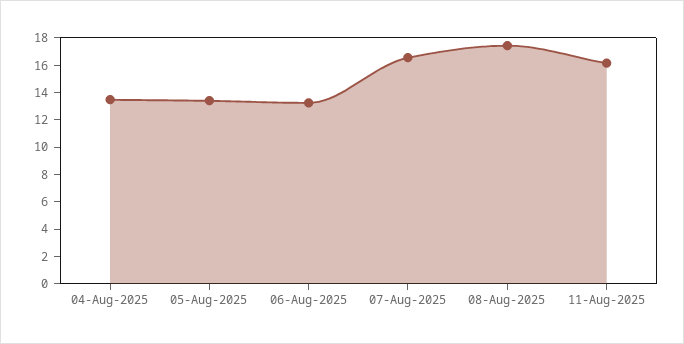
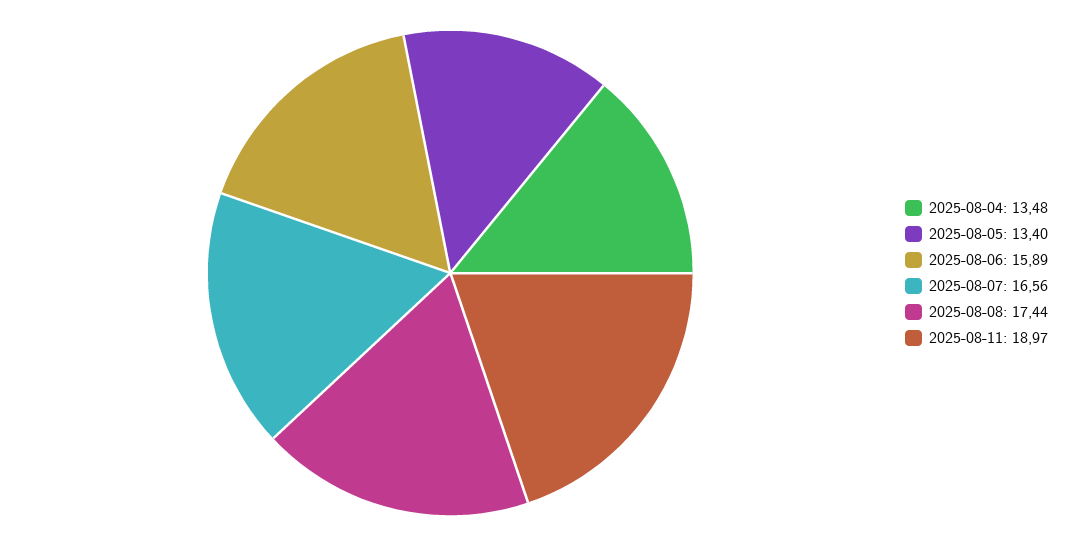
  {
    "04-Aug-2025": 13.48,
    "05-Aug-2025": 13.4,
-   "06-Aug-2025": 13,
+   "06-Aug-2025": 15.89,
    "07-Aug-2025": 16.56,
    "08-Aug-2025": 17.44,
-   "11-Aug-2025": 16
+   "11-Aug-2025": 18.97
  }

